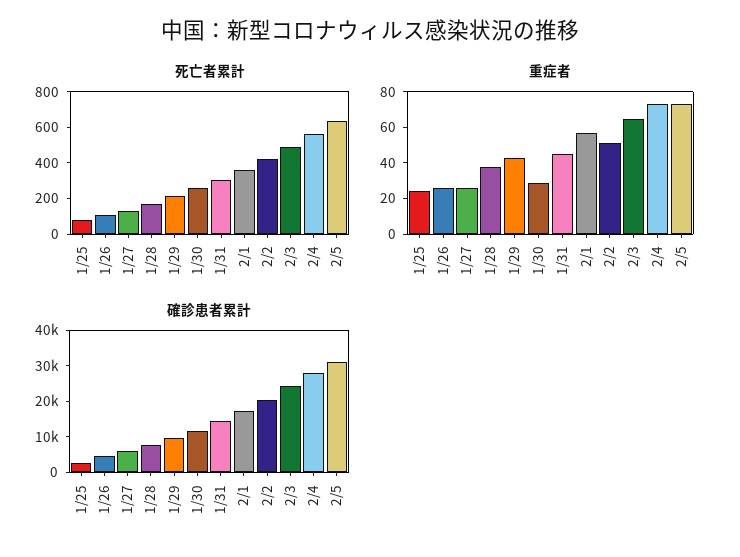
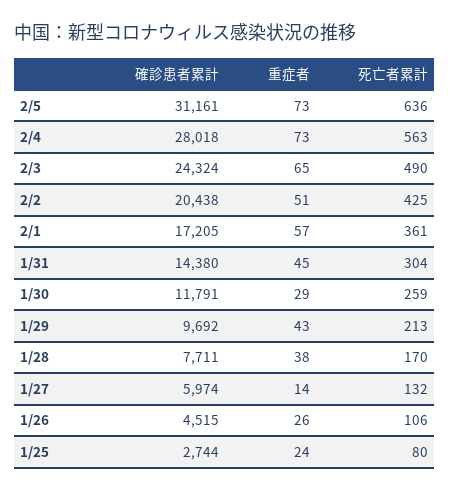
  {
    "死亡者累計": {
      "1/25": 80,
      "1/26": 106,
      "1/27": 132,
      "1/28": 170,
      "1/29": 213,
      "1/30": 259,
      "1/31": 304,
      "2/1": 361,
      "2/2": 425,
      "2/3": 490,
      "2/4": 563,
      "2/5": 636
    },
    "重症者": {
      "1/25": 24,
      "1/26": 26,
-     "1/27": 25,
+     "1/27": 14,
      "1/28": 38,
      "1/29": 43,
      "1/30": 29,
      "1/31": 45,
      "2/1": 57,
      "2/2": 51,
      "2/3": 65,
      "2/4": 73,
      "2/5": 73
    },
    "確診患者累計": {
      "1/25": 2744,
      "1/26": 4515,
      "1/27": 5974,
      "1/28": 7711,
      "1/29": 9692,
      "1/30": 11791,
      "1/31": 14380,
      "2/1": 17205,
      "2/2": 20438,
      "2/3": 24324,
      "2/4": 28018,
      "2/5": 31161
    }
  }

